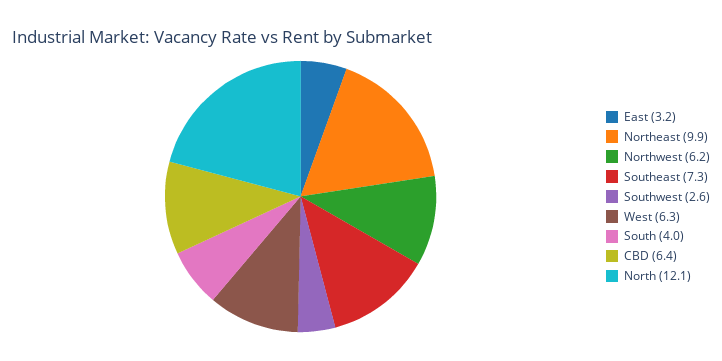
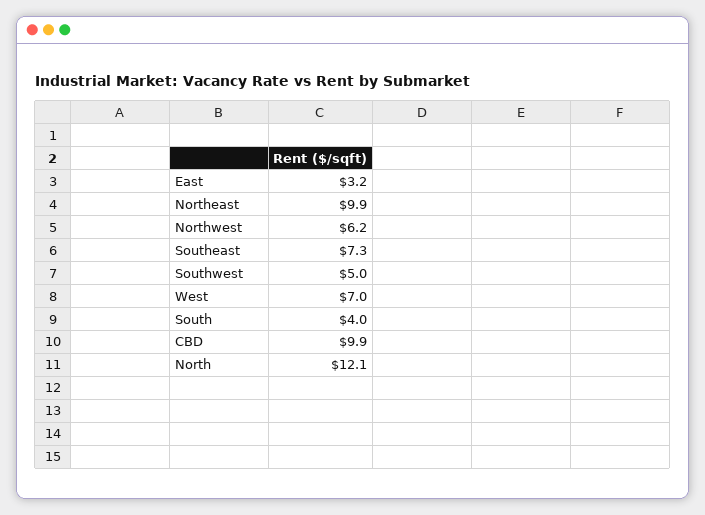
  {
    "East": 3.2,
    "Northeast": 9.9,
    "Northwest": 6.2,
    "Southeast": 7.3,
-   "Southwest": 2.6,
+   "Southwest": 5,
-   "West": 6.3,
+   "West": 7,
    "South": 4,
-   "CBD": 6.4,
+   "CBD": 9.9,
    "North": 12.1
  }

